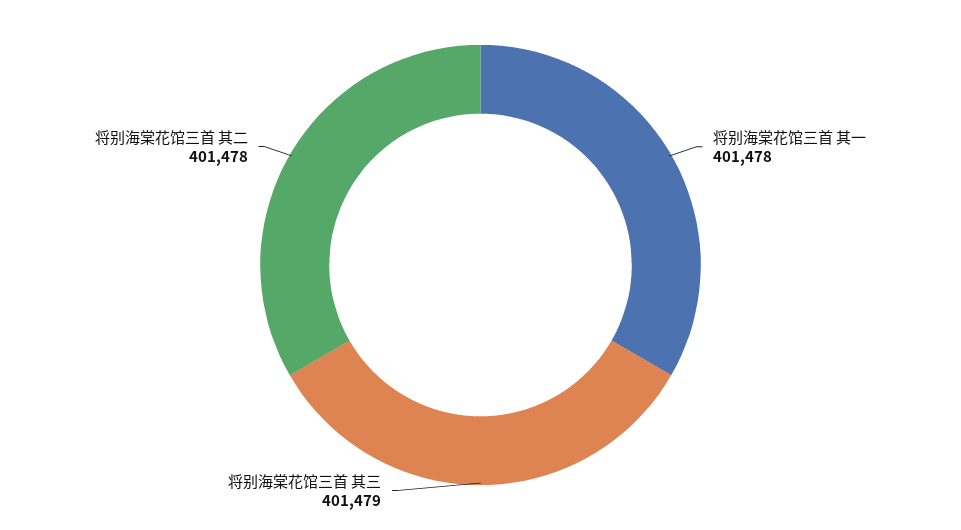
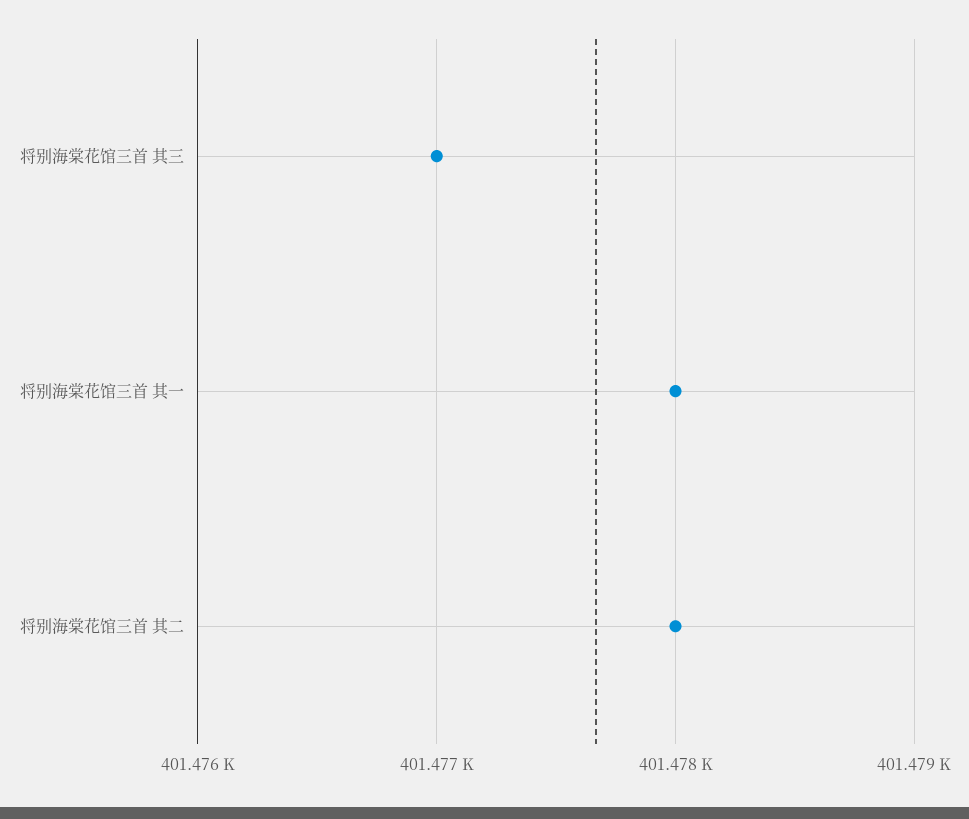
  {
    "将别海棠花馆三首 其一": 401478,
-   "将别海棠花馆三首 其三": 401479,
+   "将别海棠花馆三首 其三": 401477,
    "将别海棠花馆三首 其二": 401478
  }

